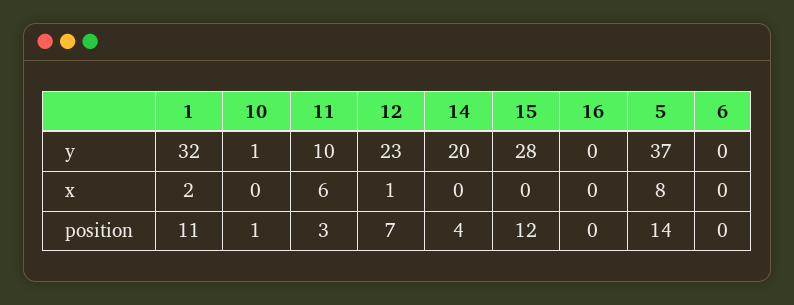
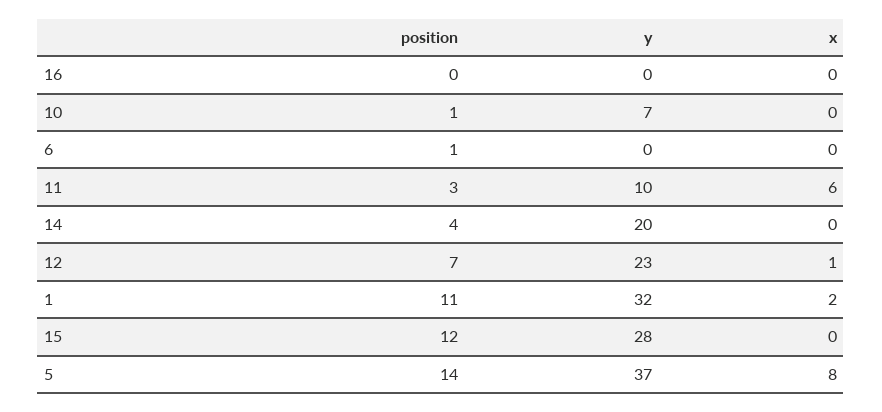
  {
    "1": {
      "y": 32,
      "x": 2,
      "position": 11
    },
    "10": {
-     "y": 1,
+     "y": 7,
      "x": 0,
      "position": 1
    },
    "11": {
      "y": 10,
      "x": 6,
      "position": 3
    },
    "12": {
      "y": 23,
      "x": 1,
      "position": 7
    },
    "14": {
      "y": 20,
      "x": 0,
      "position": 4
    },
    "15": {
      "y": 28,
      "x": 0,
      "position": 12
    },
    "16": {
      "y": 0,
      "x": 0,
      "position": 0
    },
    "5": {
      "y": 37,
      "x": 8,
      "position": 14
    },
    "6": {
      "y": 0,
      "x": 0,
-     "position": 0
+     "position": 1
    }
  }

